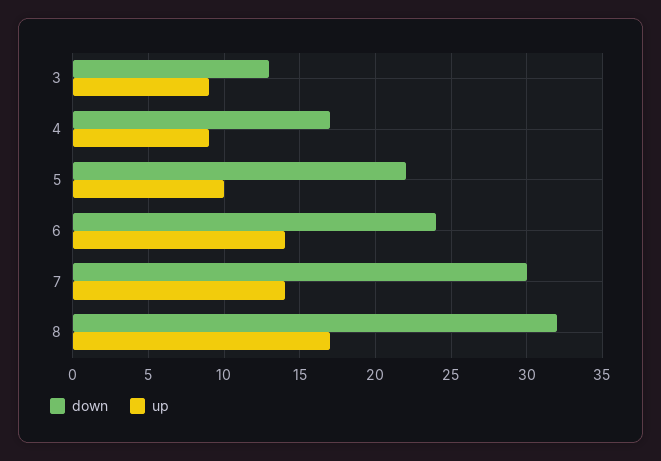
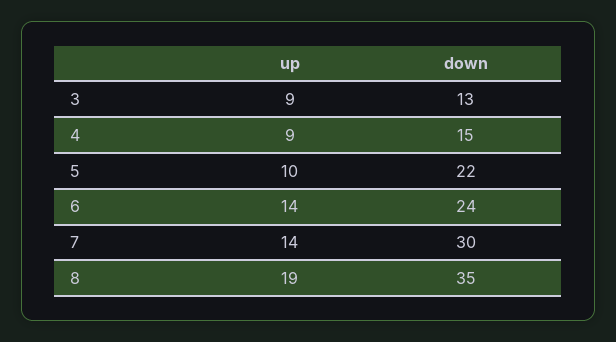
  {
    "down": {
      "3": 13,
-     "4": 17,
+     "4": 15,
      "5": 22,
      "6": 24,
      "7": 30,
-     "8": 32
+     "8": 35
    },
    "up": {
      "3": 9,
      "4": 9,
      "5": 10,
      "6": 14,
      "7": 14,
-     "8": 17
+     "8": 19
    }
  }

